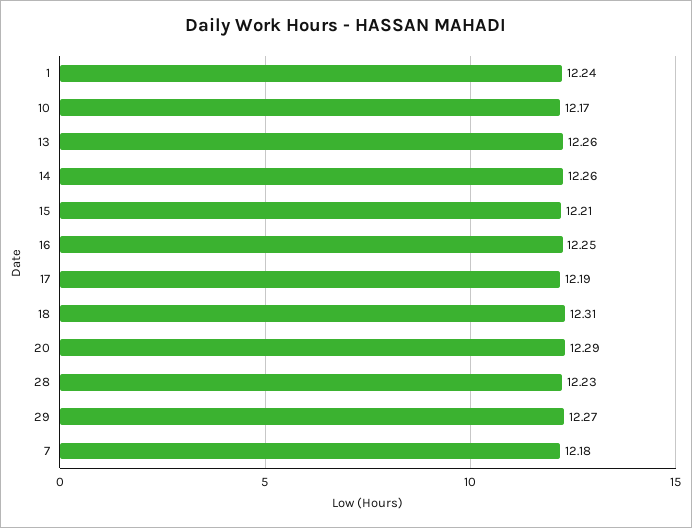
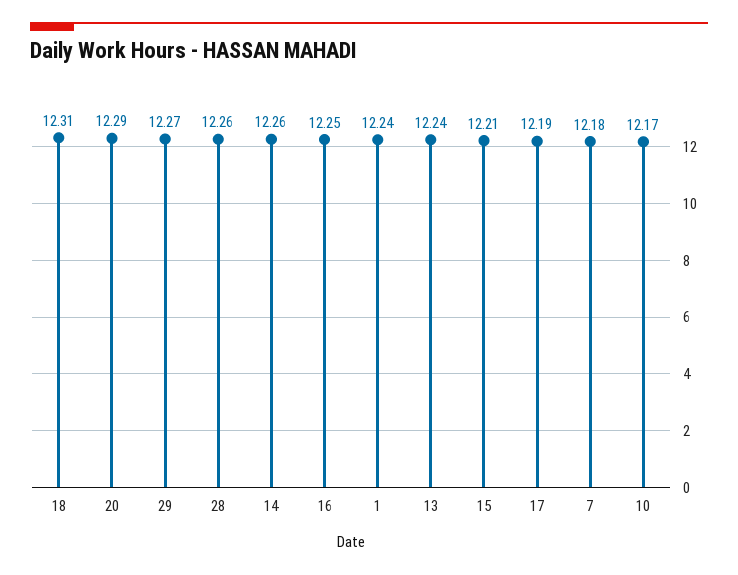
  {
    "1": 12.24,
    "10": 12.17,
-   "13": 12.26,
+   "13": 12.24,
    "14": 12.26,
    "15": 12.21,
    "16": 12.25,
    "17": 12.19,
    "18": 12.31,
    "20": 12.29,
-   "28": 12.23,
+   "28": 12.26,
    "29": 12.27,
    "7": 12.18
  }

